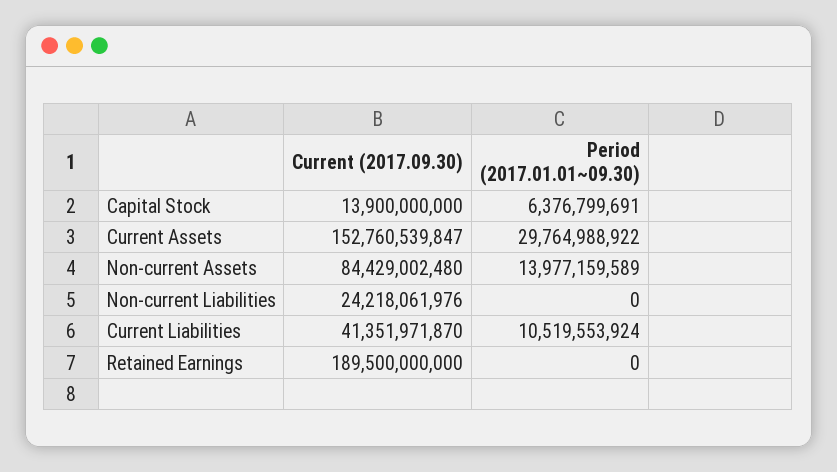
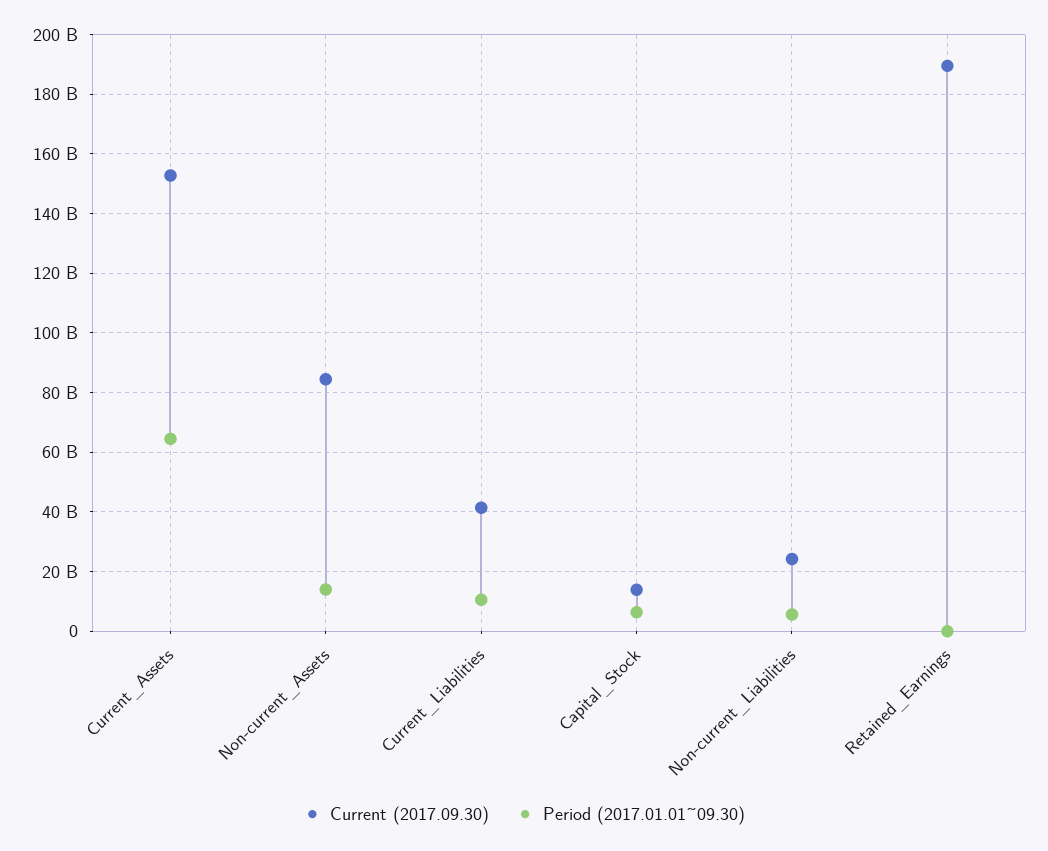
  {
    "Current (2017.09.30)": {
      "Capital Stock": 13900000000,
      "Current Assets": 152760539847,
      "Non-current Assets": 84429002480,
      "Non-current Liabilities": 24218061976,
      "Current Liabilities": 41351971870,
      "Retained Earnings": 189500000000
    },
    "Period (2017.01.01~09.30)": {
      "Capital Stock": 6376799691,
-     "Current Assets": 29764988922,
+     "Current Assets": 65000000000,
      "Non-current Assets": 13977159589,
-     "Non-current Liabilities": 0,
+     "Non-current Liabilities": 5000000000,
      "Current Liabilities": 10519553924,
      "Retained Earnings": 0
    }
  }

